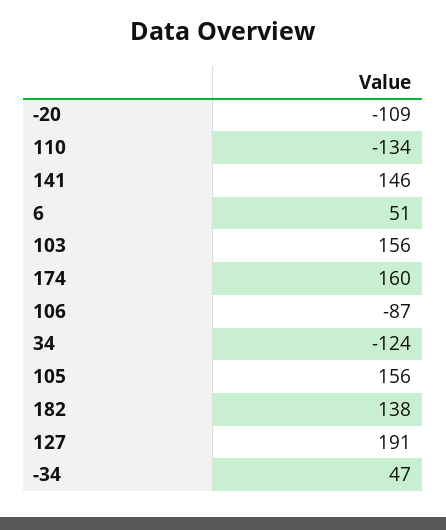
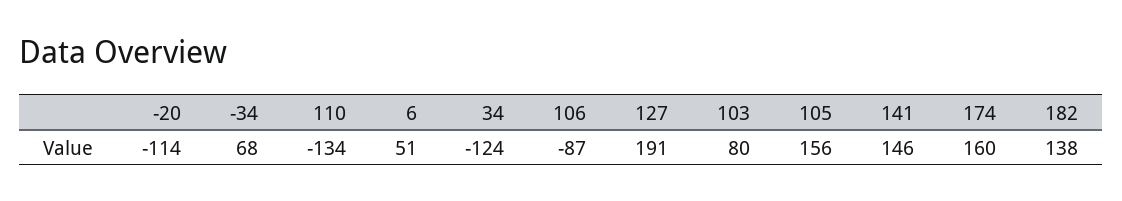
  {
-   "-20": -109,
+   "-20": -114,
    "110": -134,
    "141": 146,
    "6": 51,
-   "103": 156,
+   "103": 80,
    "174": 160,
    "106": -87,
    "34": -124,
    "105": 156,
    "182": 138,
    "127": 191,
-   "-34": 47
+   "-34": 68
  }

